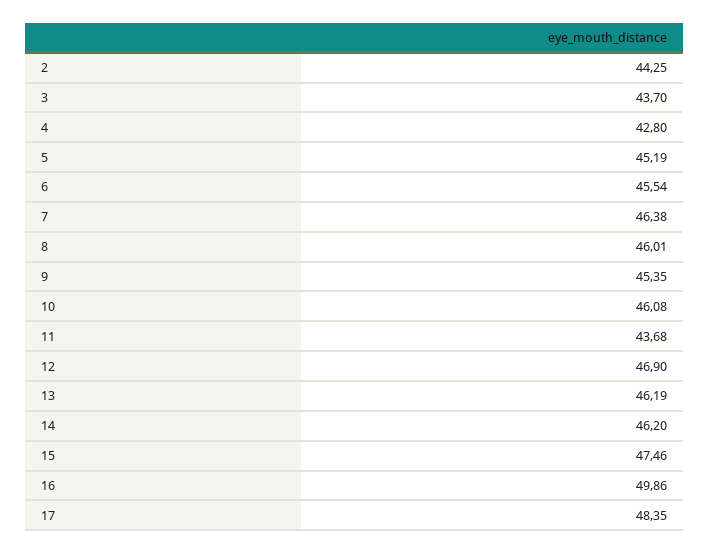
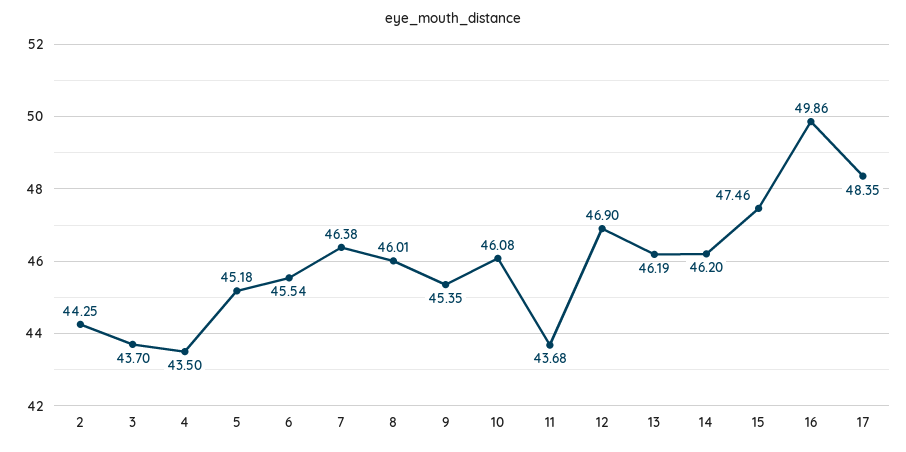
  {
    "2": 44.25,
    "3": 43.7,
-   "4": 42.8,
+   "4": 43.5,
-   "5": 45.19,
+   "5": 45.18,
    "6": 45.54,
    "7": 46.38,
    "8": 46.01,
    "9": 45.35,
    "10": 46.08,
    "11": 43.68,
    "12": 46.9,
    "13": 46.19,
    "14": 46.2,
    "15": 47.46,
    "16": 49.86,
    "17": 48.35
  }

